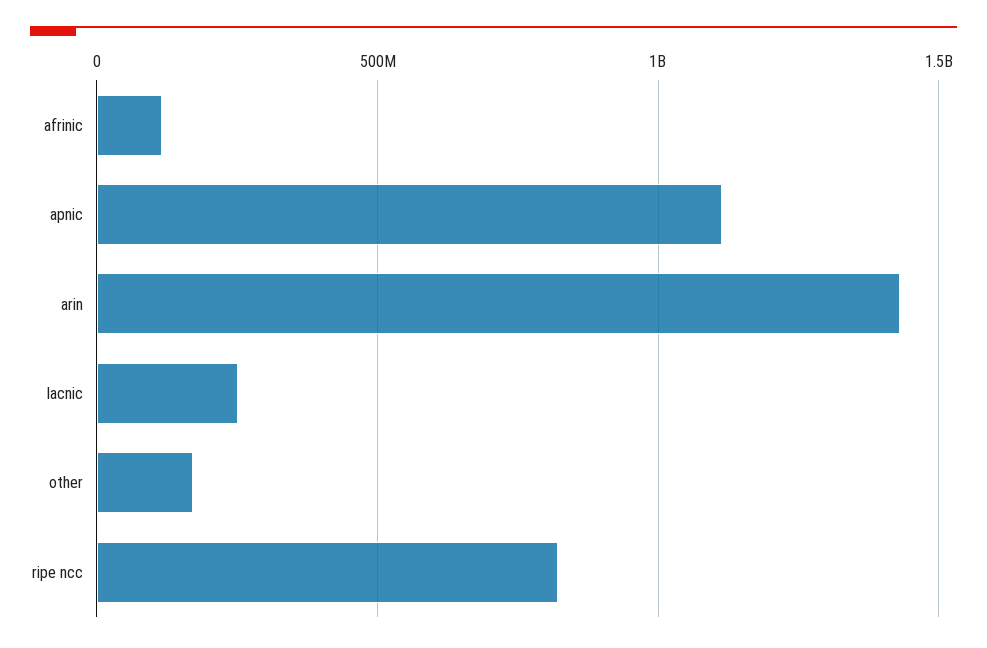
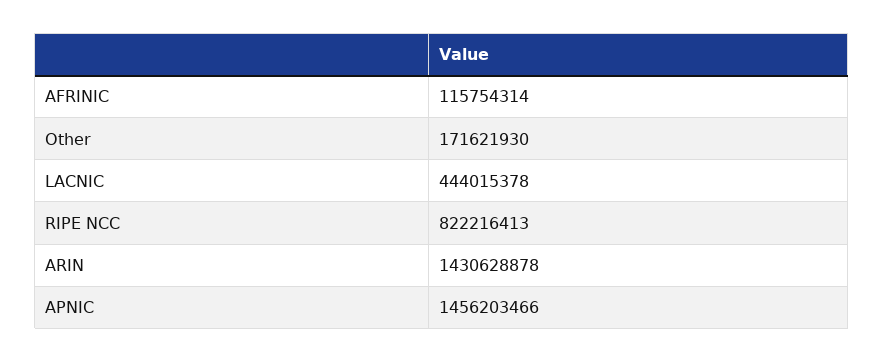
  {
    "afrinic": 115754314,
-   "apnic": 1100000000,
+   "apnic": 1456203466,
    "arin": 1430628878,
-   "lacnic": 250000000,
+   "lacnic": 444015378,
    "other": 171621930,
    "ripe ncc": 822216413
  }

